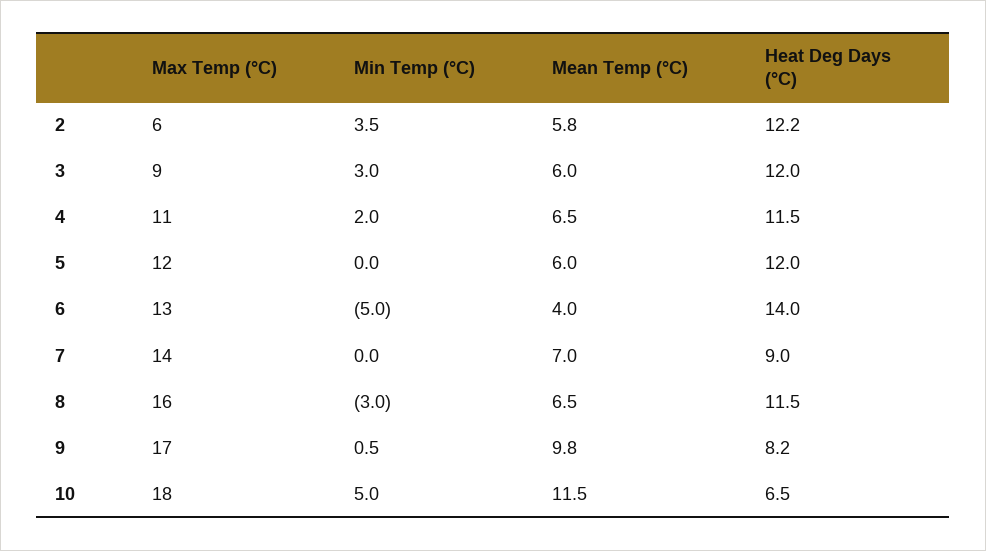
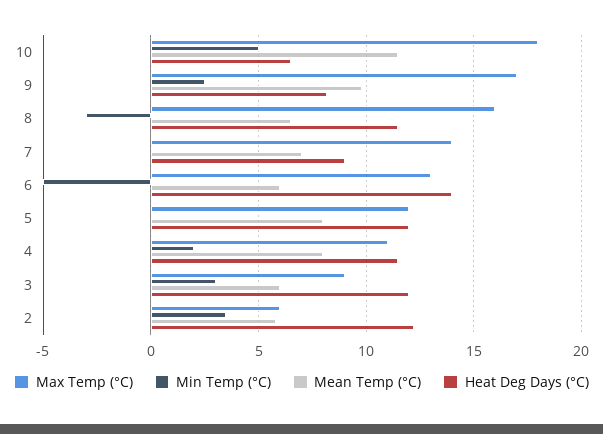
  {
    "Max Temp (°C)": {
      "2": 6,
      "3": 9,
      "4": 11,
      "5": 12,
      "6": 13,
      "7": 14,
      "8": 16,
      "9": 17,
      "10": 18
    },
    "Min Temp (°C)": {
      "2": 3.5,
      "3": 3,
      "4": 2,
      "5": 0,
      "6": -5,
      "7": 0,
      "8": -3,
-     "9": 0.5,
+     "9": 2.5,
      "10": 5
    },
    "Mean Temp (°C)": {
      "2": 5.8,
      "3": 6,
-     "4": 6.5,
+     "4": 8,
-     "5": 6,
+     "5": 8,
-     "6": 4,
+     "6": 6,
      "7": 7,
      "8": 6.5,
      "9": 9.8,
      "10": 11.5
    },
    "Heat Deg Days (°C)": {
      "2": 12.2,
      "3": 12,
      "4": 11.5,
      "5": 12,
      "6": 14,
      "7": 9,
      "8": 11.5,
      "9": 8.2,
      "10": 6.5
    }
  }

